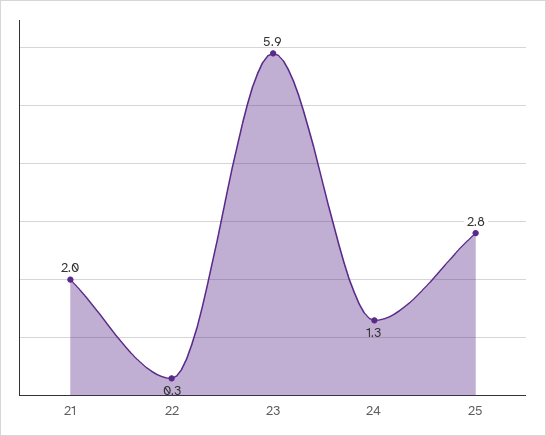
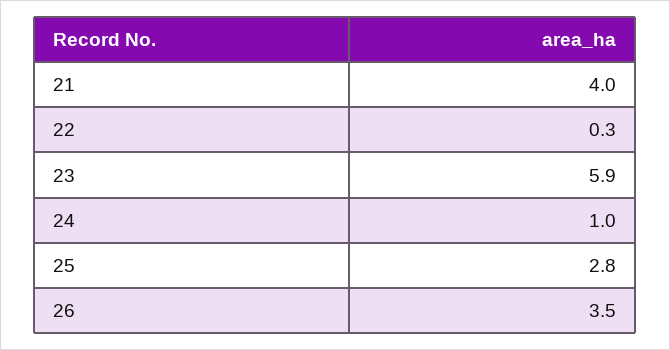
  {
-   "21": 2,
+   "21": 4,
    "22": 0.3,
    "23": 5.9,
-   "24": 1.3,
+   "24": 1,
-   "25": 2.8
+   "25": 2.8,
+   "26": 3.5
  }

